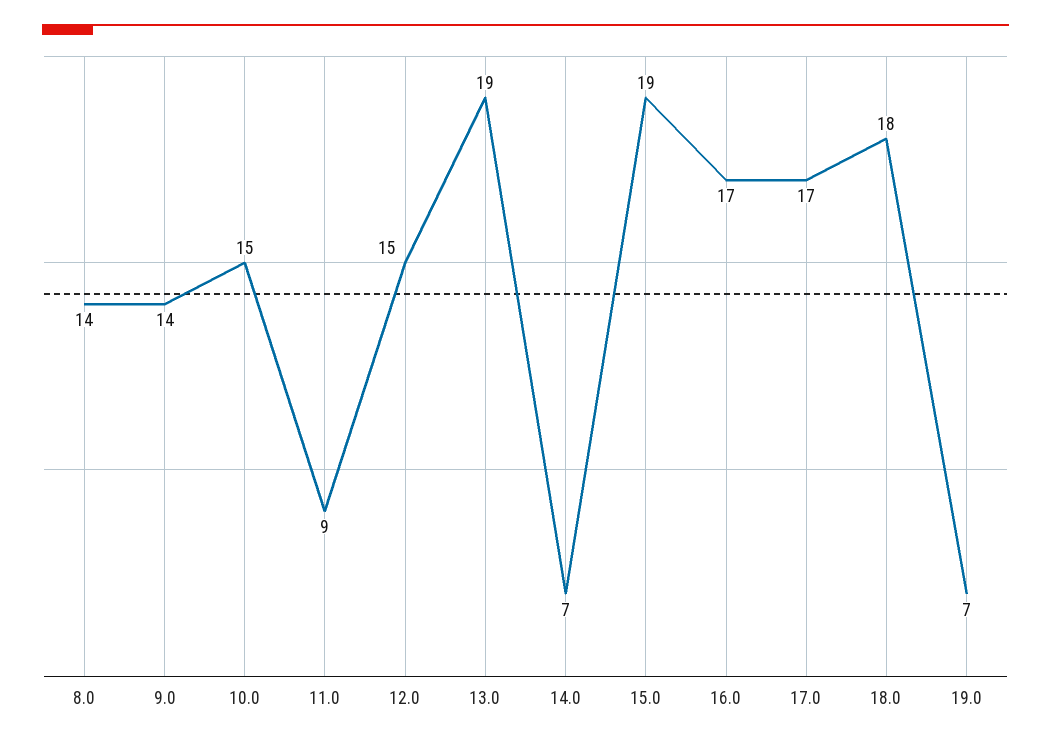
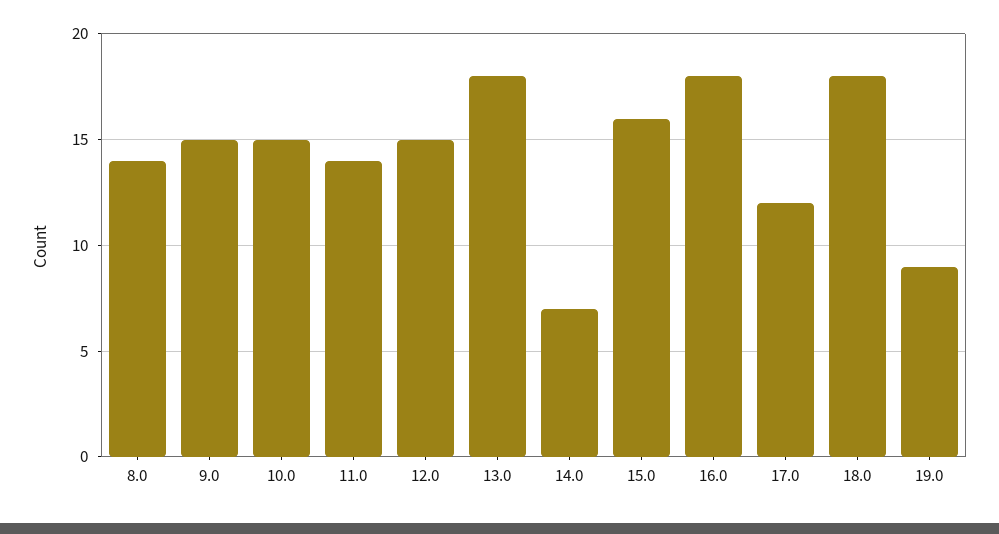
  {
    "8.0": 14,
-   "9.0": 14,
+   "9.0": 15,
    "10.0": 15,
-   "11.0": 9,
+   "11.0": 14,
    "12.0": 15,
-   "13.0": 19,
+   "13.0": 18,
    "14.0": 7,
-   "15.0": 19,
+   "15.0": 16,
-   "16.0": 17,
+   "16.0": 18,
-   "17.0": 17,
+   "17.0": 12,
    "18.0": 18,
-   "19.0": 7
+   "19.0": 9
  }

